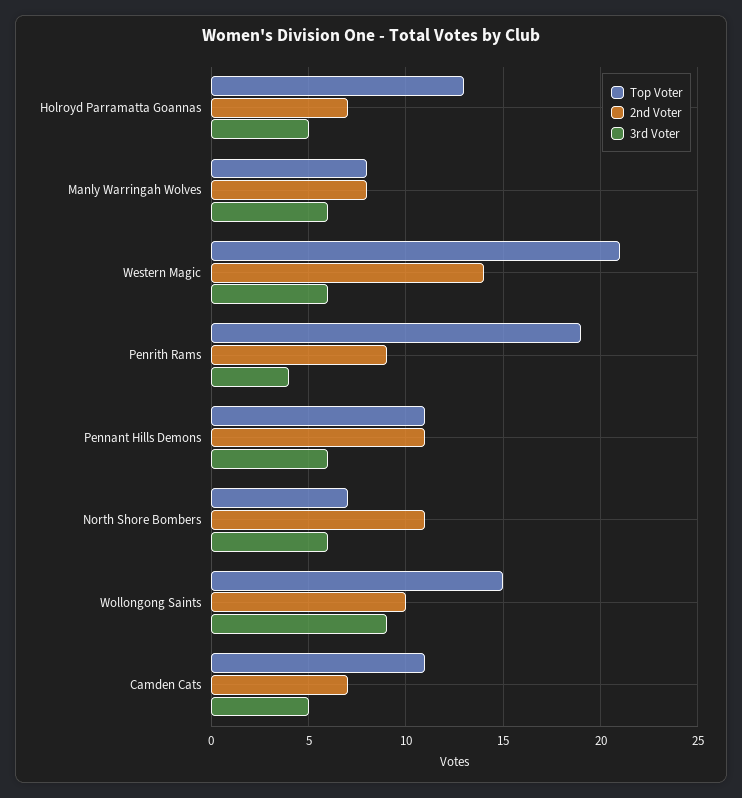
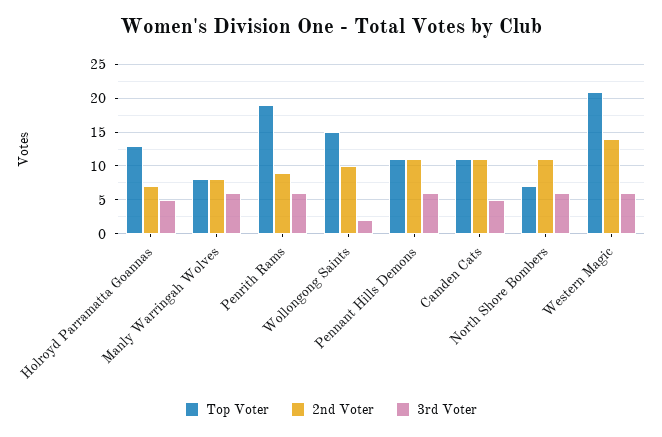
  {
    "Top Voter": {
      "Holroyd Parramatta Goannas": 13,
      "Manly Warringah Wolves": 8,
      "Western Magic": 21,
      "Penrith Rams": 19,
      "Pennant Hills Demons": 11,
      "North Shore Bombers": 7,
      "Wollongong Saints": 15,
      "Camden Cats": 11
    },
    "2nd Voter": {
      "Holroyd Parramatta Goannas": 7,
      "Manly Warringah Wolves": 8,
      "Western Magic": 14,
      "Penrith Rams": 9,
      "Pennant Hills Demons": 11,
      "North Shore Bombers": 11,
      "Wollongong Saints": 10,
-     "Camden Cats": 7
+     "Camden Cats": 11
    },
    "3rd Voter": {
      "Holroyd Parramatta Goannas": 5,
      "Manly Warringah Wolves": 6,
      "Western Magic": 6,
-     "Penrith Rams": 4,
+     "Penrith Rams": 6,
      "Pennant Hills Demons": 6,
      "North Shore Bombers": 6,
-     "Wollongong Saints": 9,
+     "Wollongong Saints": 2,
      "Camden Cats": 5
    }
  }

